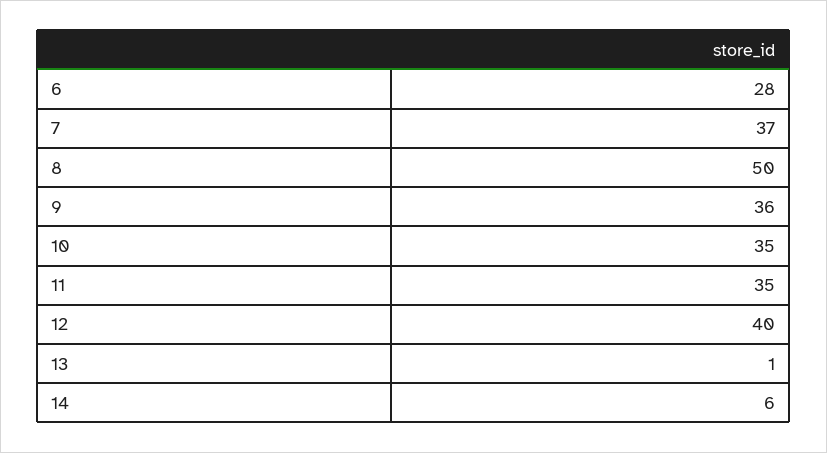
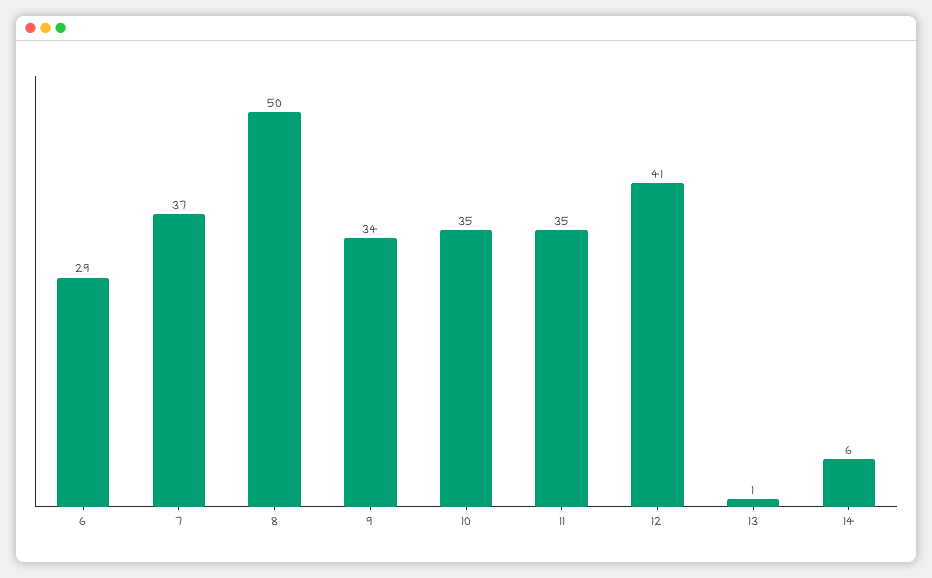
  {
-   "6": 28,
+   "6": 29,
    "7": 37,
    "8": 50,
-   "9": 36,
+   "9": 34,
    "10": 35,
    "11": 35,
-   "12": 40,
+   "12": 41,
    "13": 1,
    "14": 6
  }

